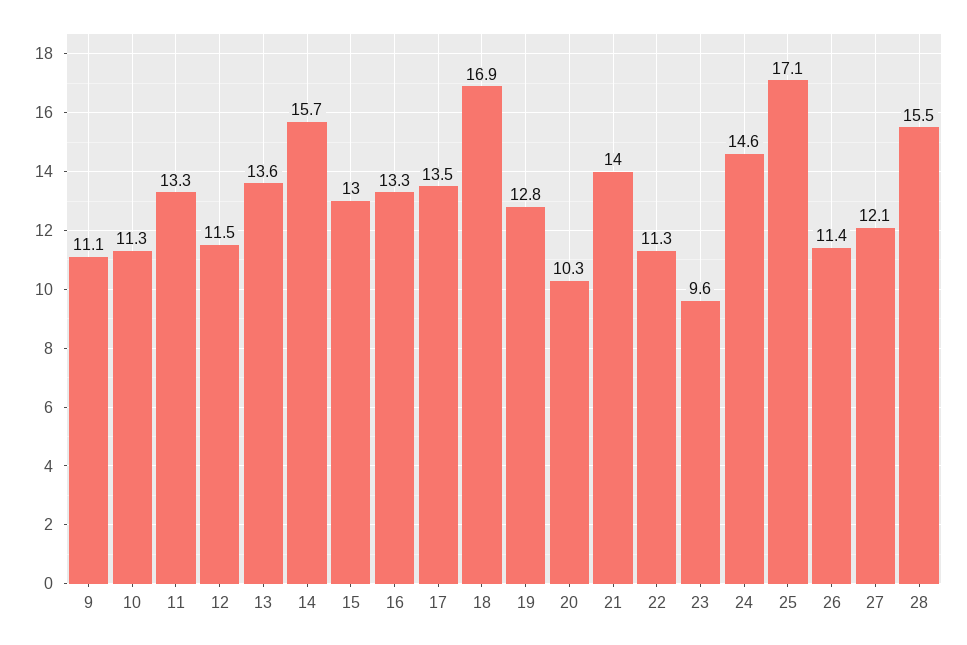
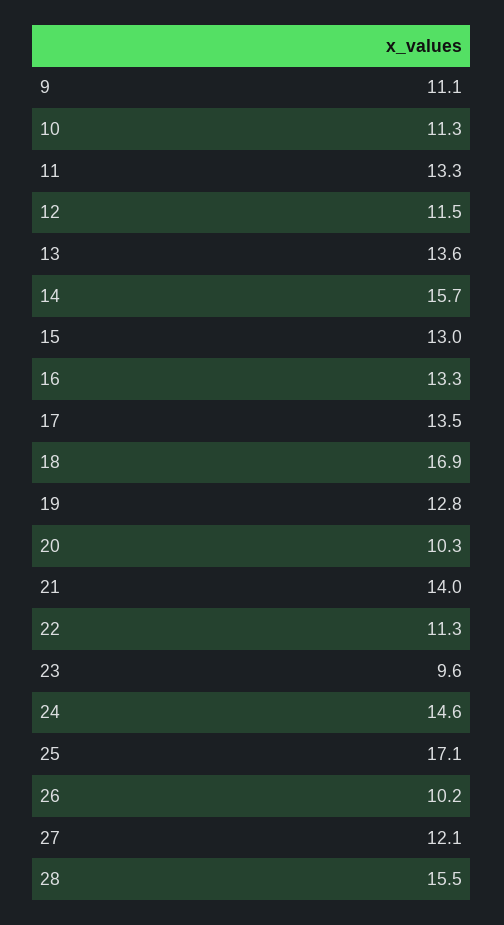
  {
    "9": 11.1,
    "10": 11.3,
    "11": 13.3,
    "12": 11.5,
    "13": 13.6,
    "14": 15.7,
    "15": 13,
    "16": 13.3,
    "17": 13.5,
    "18": 16.9,
    "19": 12.8,
    "20": 10.3,
    "21": 14,
    "22": 11.3,
    "23": 9.6,
    "24": 14.6,
    "25": 17.1,
-   "26": 11.4,
+   "26": 10.2,
    "27": 12.1,
    "28": 15.5
  }

